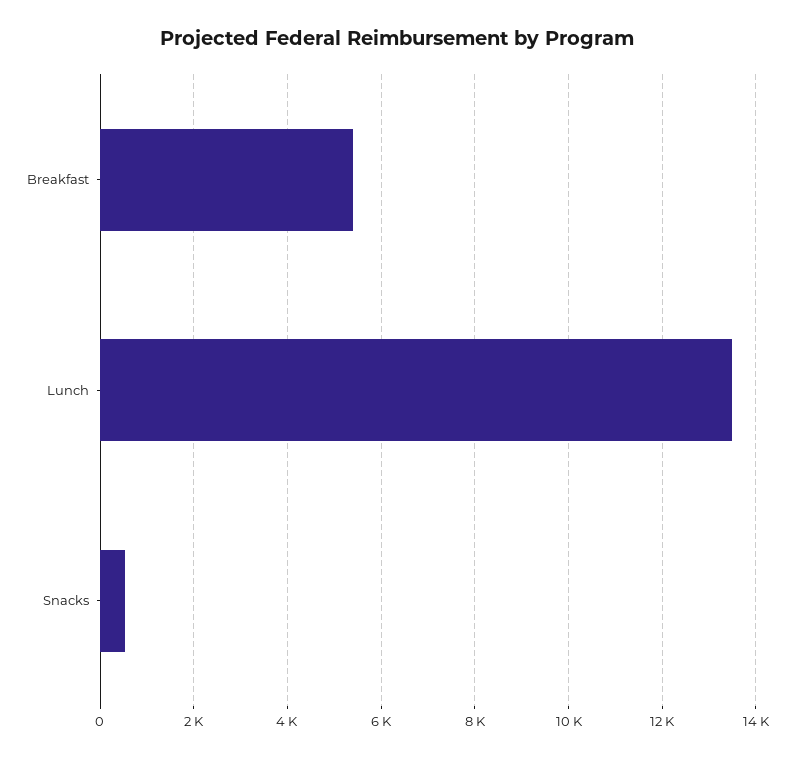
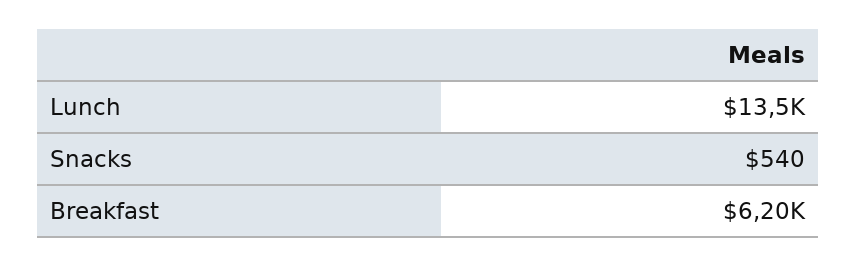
  {
-   "Breakfast": 5400,
+   "Breakfast": 6200,
    "Lunch": 13500,
    "Snacks": 540
  }

